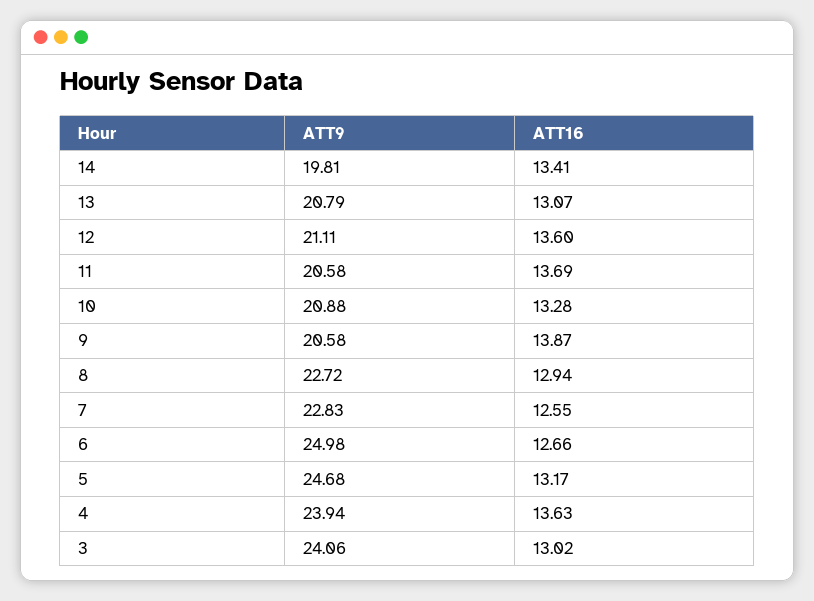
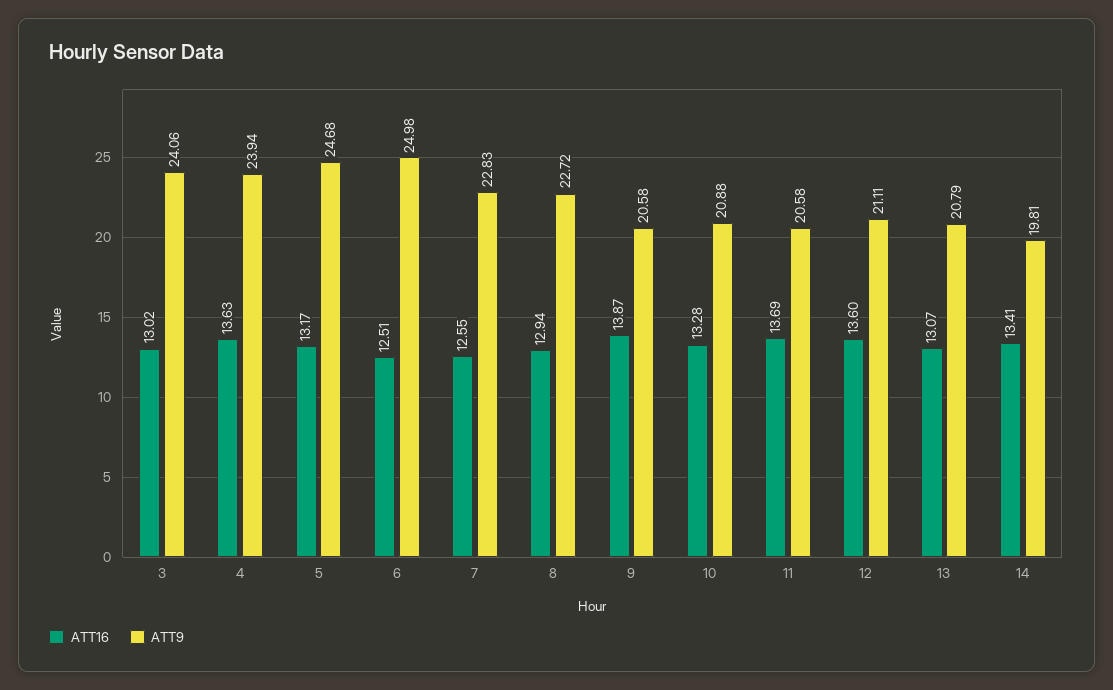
  {
    "ATT9": {
      "14": 19.81,
      "13": 20.79,
      "12": 21.11,
      "11": 20.58,
      "10": 20.88,
      "9": 20.58,
      "8": 22.72,
      "7": 22.83,
      "6": 24.98,
      "5": 24.68,
      "4": 23.94,
      "3": 24.06
    },
    "ATT16": {
      "14": 13.41,
      "13": 13.07,
      "12": 13.6,
      "11": 13.69,
      "10": 13.28,
      "9": 13.87,
      "8": 12.94,
      "7": 12.55,
-     "6": 12.66,
+     "6": 12.51,
      "5": 13.17,
      "4": 13.63,
      "3": 13.02
    }
  }

